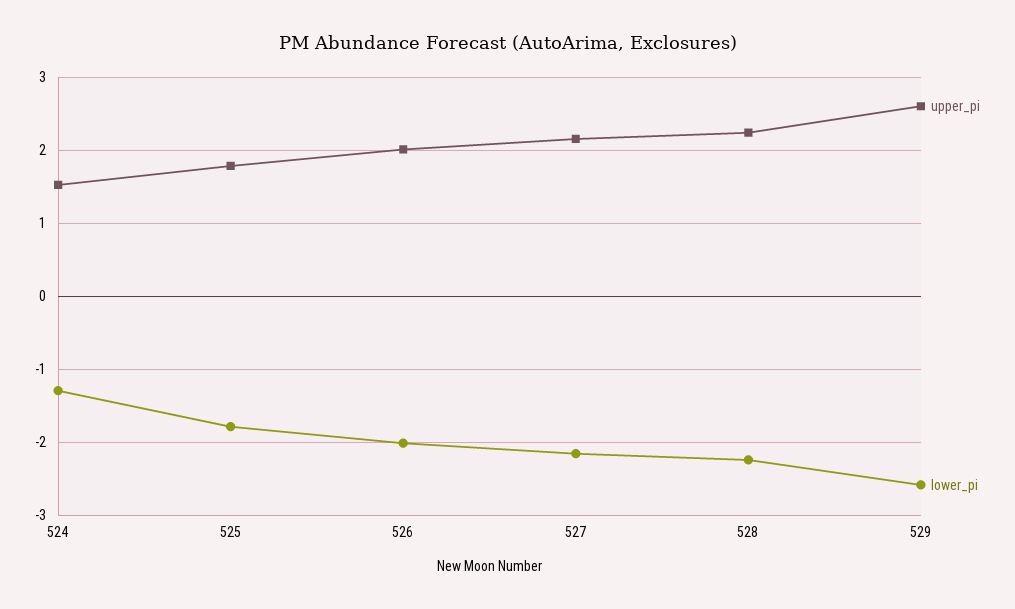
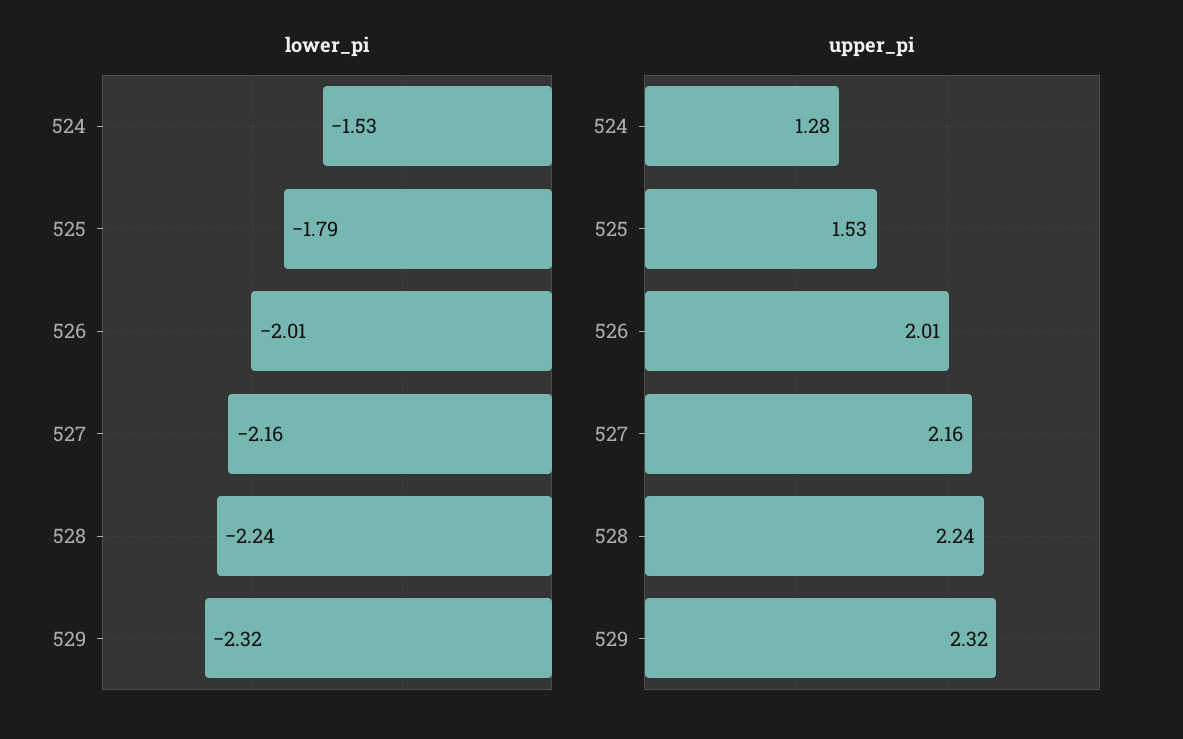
  {
    "upper_pi": {
-     "524": 1.5,
+     "524": 1.28,
-     "525": 1.8,
+     "525": 1.53,
      "526": 2.01,
      "527": 2.16,
      "528": 2.24,
-     "529": 2.6
+     "529": 2.32
    },
    "lower_pi": {
-     "524": -1.3,
+     "524": -1.53,
      "525": -1.79,
      "526": -2.01,
      "527": -2.16,
      "528": -2.24,
-     "529": -2.6
+     "529": -2.32
    }
  }

